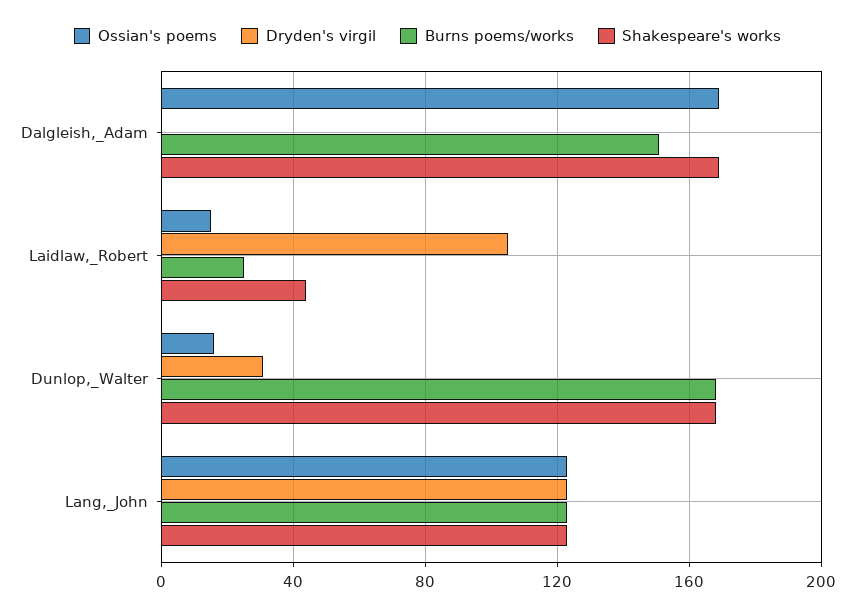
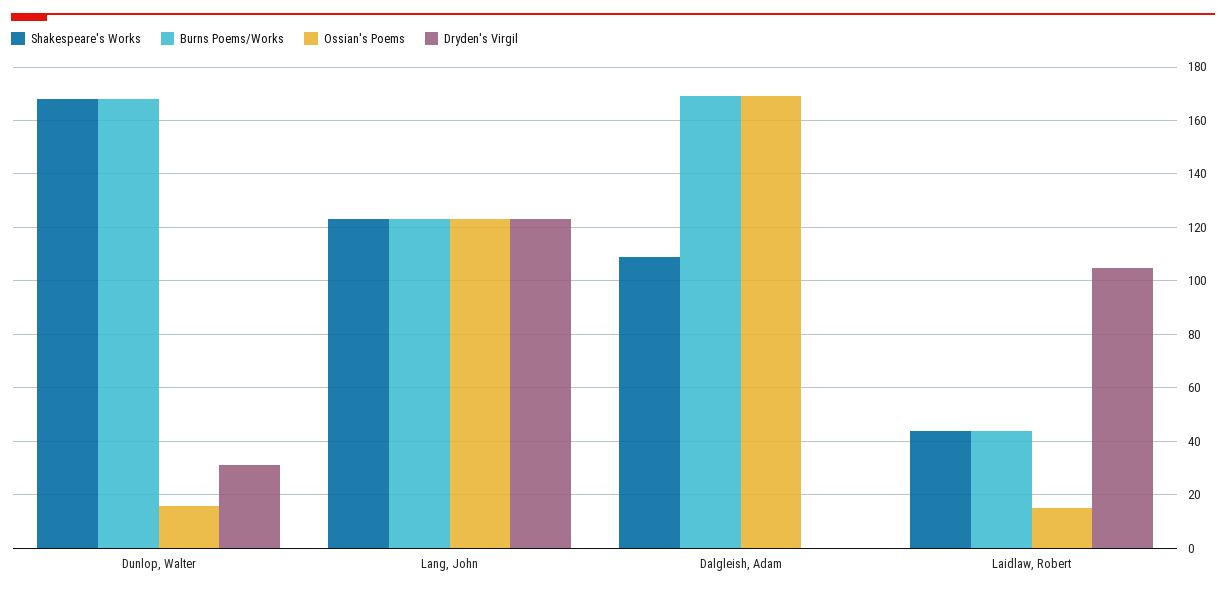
  {
    "Ossian's poems": {
      "Dalgleish,_Adam": 170,
      "Laidlaw,_Robert": 15,
      "Dunlop,_Walter": 15,
      "Lang,_John": 125
    },
    "Dryden's virgil": {
      "Dalgleish,_Adam": 0,
      "Laidlaw,_Robert": 105,
      "Dunlop,_Walter": 30,
      "Lang,_John": 125
    },
    "Burns poems/works": {
-     "Dalgleish,_Adam": 150,
+     "Dalgleish,_Adam": 170,
-     "Laidlaw,_Robert": 25,
+     "Laidlaw,_Robert": 45,
      "Dunlop,_Walter": 170,
      "Lang,_John": 125
    },
    "Shakespeare's works": {
-     "Dalgleish,_Adam": 170,
+     "Dalgleish,_Adam": 110,
      "Laidlaw,_Robert": 45,
      "Dunlop,_Walter": 170,
      "Lang,_John": 125
    }
  }

